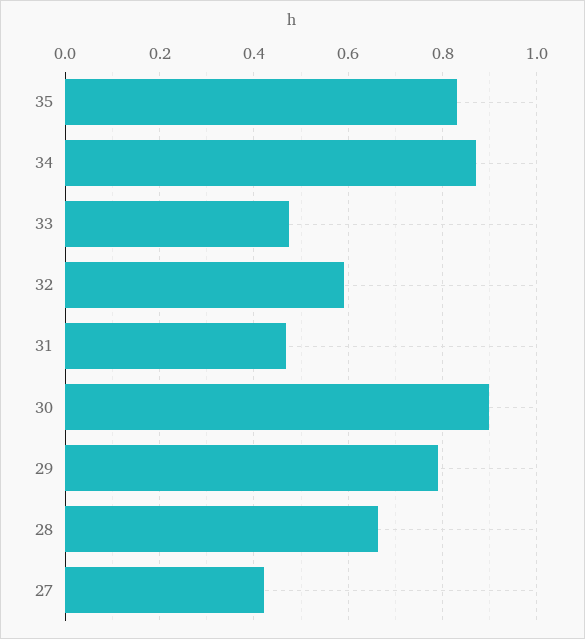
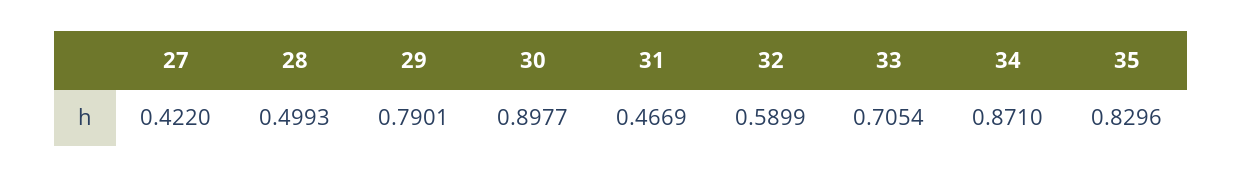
  {
    "35": 0.8296,
    "34": 0.871,
-   "33": 0.48,
+   "33": 0.7054,
    "32": 0.5899,
    "31": 0.4669,
    "30": 0.8977,
    "29": 0.7901,
-   "28": 0.66,
+   "28": 0.4993,
    "27": 0.422
  }

